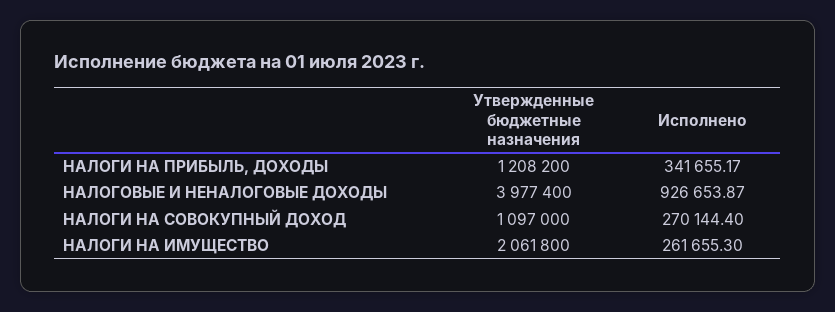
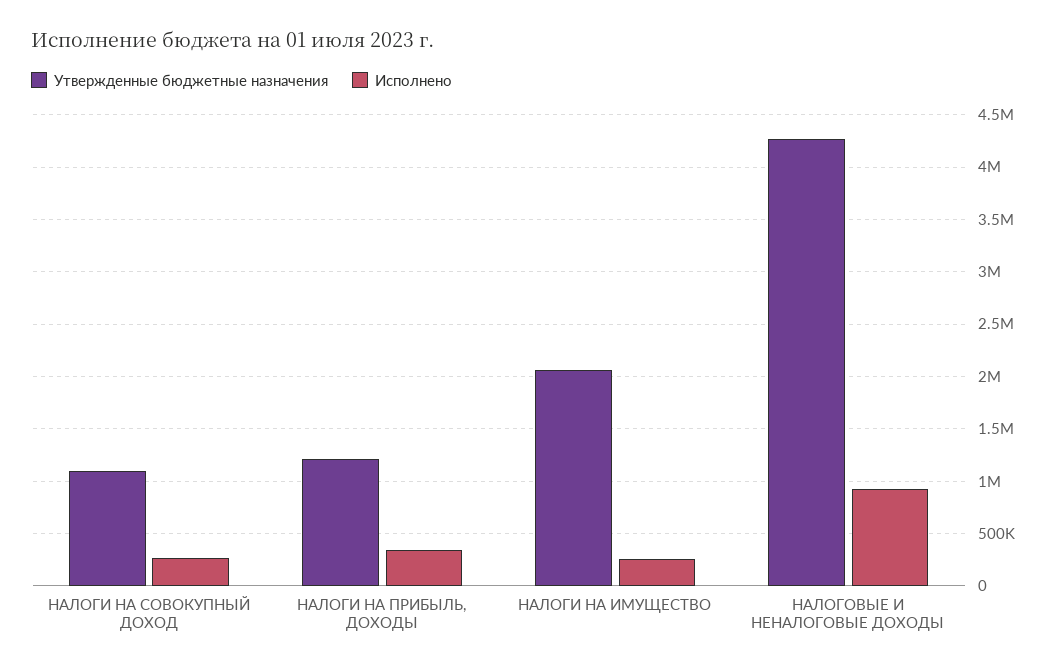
  {
    "Утвержденные бюджетные назначения": {
      "НАЛОГИ НА ПРИБЫЛЬ, ДОХОДЫ": 1208200,
-     "НАЛОГОВЫЕ И НЕНАЛОГОВЫЕ ДОХОДЫ": 3977400,
+     "НАЛОГОВЫЕ И НЕНАЛОГОВЫЕ ДОХОДЫ": 4300000,
      "НАЛОГИ НА СОВОКУПНЫЙ ДОХОД": 1097000,
      "НАЛОГИ НА ИМУЩЕСТВО": 2061800
    },
    "Исполнено": {
      "НАЛОГИ НА ПРИБЫЛЬ, ДОХОДЫ": 341655.17,
      "НАЛОГОВЫЕ И НЕНАЛОГОВЫЕ ДОХОДЫ": 926653.87,
      "НАЛОГИ НА СОВОКУПНЫЙ ДОХОД": 270144.4,
      "НАЛОГИ НА ИМУЩЕСТВО": 261655.3
    }
  }

